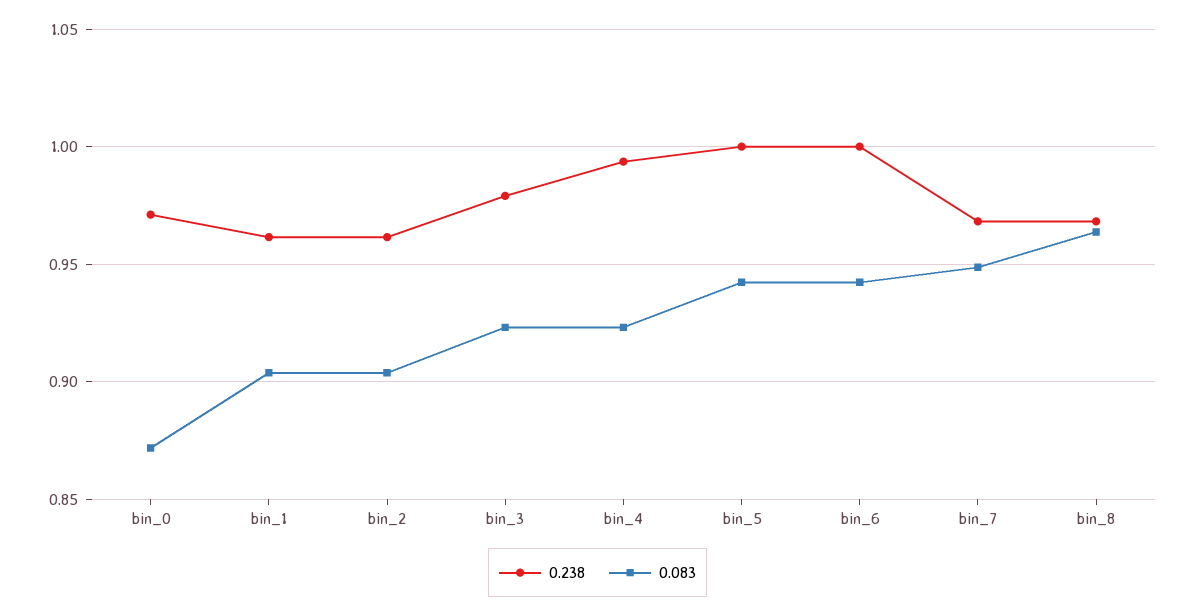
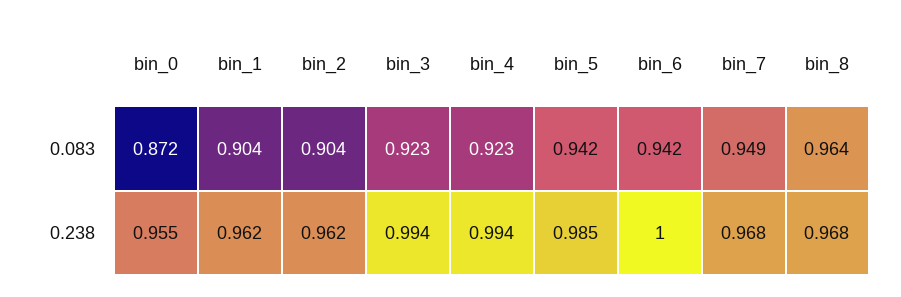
  {
    "0.238": {
-     "bin_0": 0.97,
+     "bin_0": 0.955,
      "bin_1": 0.962,
      "bin_2": 0.962,
-     "bin_3": 0.98,
+     "bin_3": 0.994,
      "bin_4": 0.994,
-     "bin_5": 1,
+     "bin_5": 0.985,
      "bin_6": 1,
      "bin_7": 0.968,
      "bin_8": 0.968
    },
    "0.083": {
      "bin_0": 0.872,
      "bin_1": 0.904,
      "bin_2": 0.904,
      "bin_3": 0.923,
      "bin_4": 0.923,
      "bin_5": 0.942,
      "bin_6": 0.942,
      "bin_7": 0.949,
      "bin_8": 0.964
    }
  }

